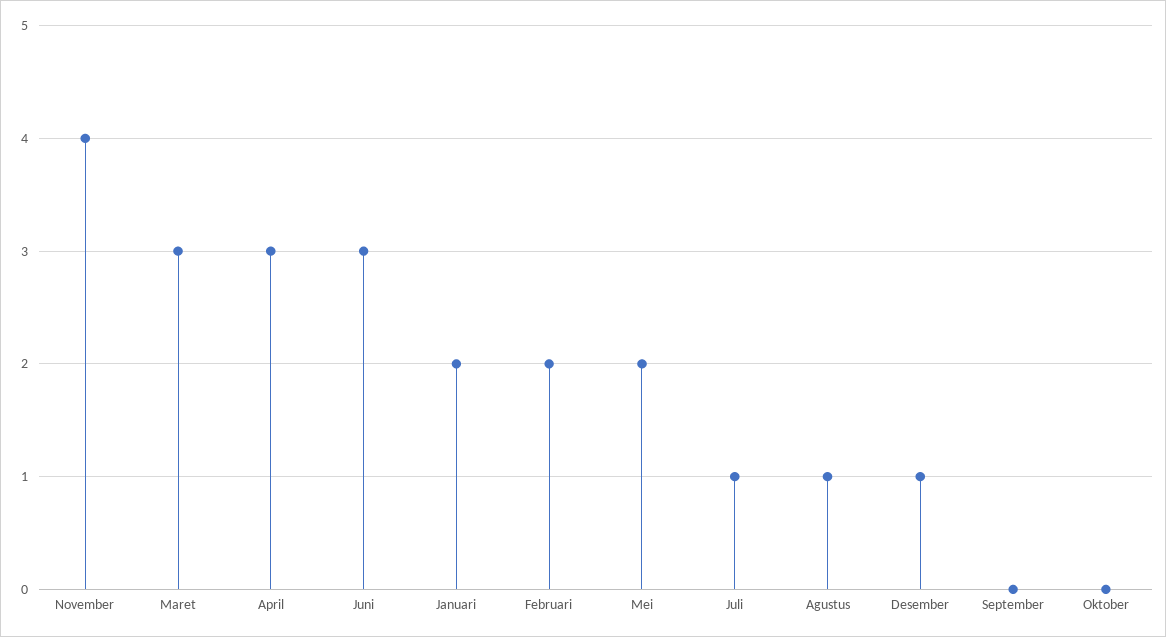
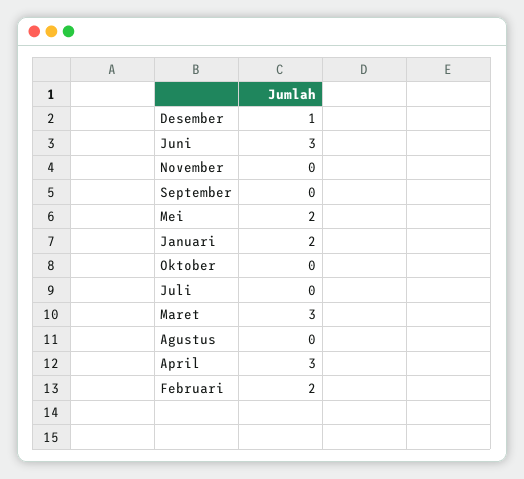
  {
-   "November": 4,
+   "November": 0,
    "Maret": 3,
    "April": 3,
    "Juni": 3,
    "Januari": 2,
    "Februari": 2,
    "Mei": 2,
-   "Juli": 1,
+   "Juli": 0,
-   "Agustus": 1,
+   "Agustus": 0,
    "Desember": 1,
    "September": 0,
    "Oktober": 0
  }

